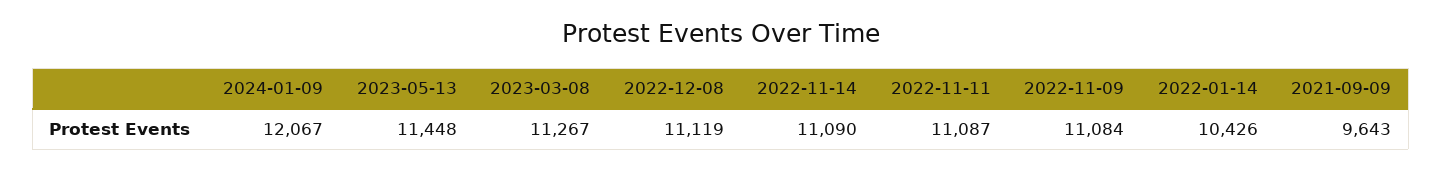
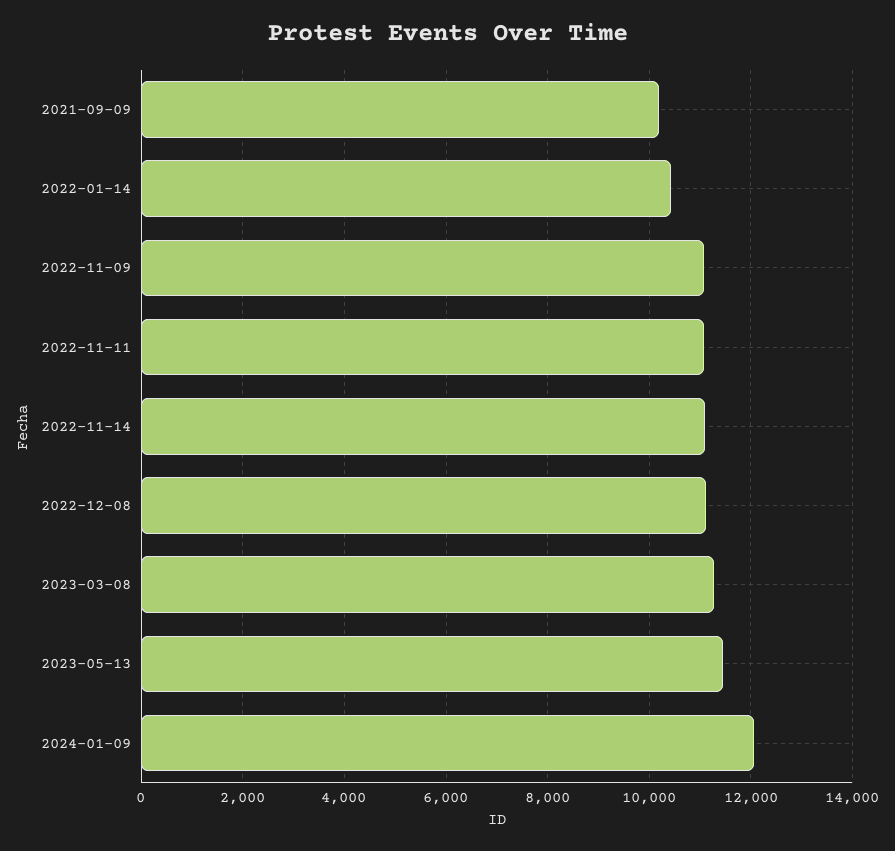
  {
    "2024-01-09": 12067,
    "2023-05-13": 11448,
    "2023-03-08": 11267,
    "2022-12-08": 11119,
    "2022-11-14": 11090,
    "2022-11-11": 11087,
    "2022-11-09": 11084,
    "2022-01-14": 10426,
-   "2021-09-09": 9643
+   "2021-09-09": 10200
  }

